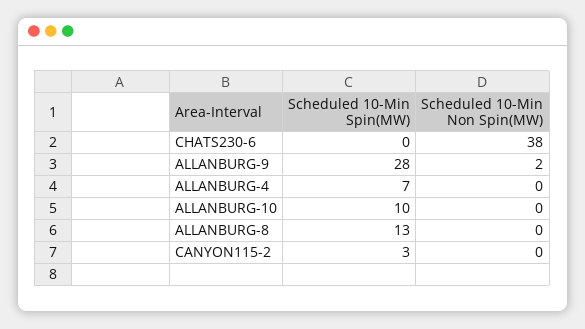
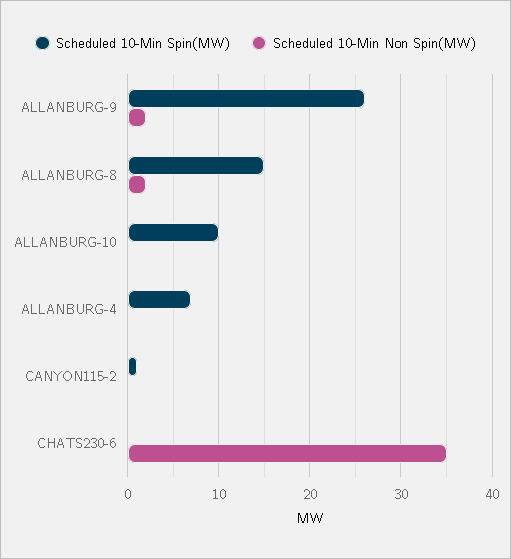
  {
    "Scheduled 10-Min Spin(MW)": {
      "CHATS230-6": 0,
-     "ALLANBURG-9": 28,
+     "ALLANBURG-9": 26,
      "ALLANBURG-4": 7,
      "ALLANBURG-10": 10,
-     "ALLANBURG-8": 13,
+     "ALLANBURG-8": 15,
-     "CANYON115-2": 3
+     "CANYON115-2": 1
    },
    "Scheduled 10-Min Non Spin(MW)": {
-     "CHATS230-6": 38,
+     "CHATS230-6": 35,
      "ALLANBURG-9": 2,
      "ALLANBURG-4": 0,
      "ALLANBURG-10": 0,
-     "ALLANBURG-8": 0,
+     "ALLANBURG-8": 2,
      "CANYON115-2": 0
    }
  }

